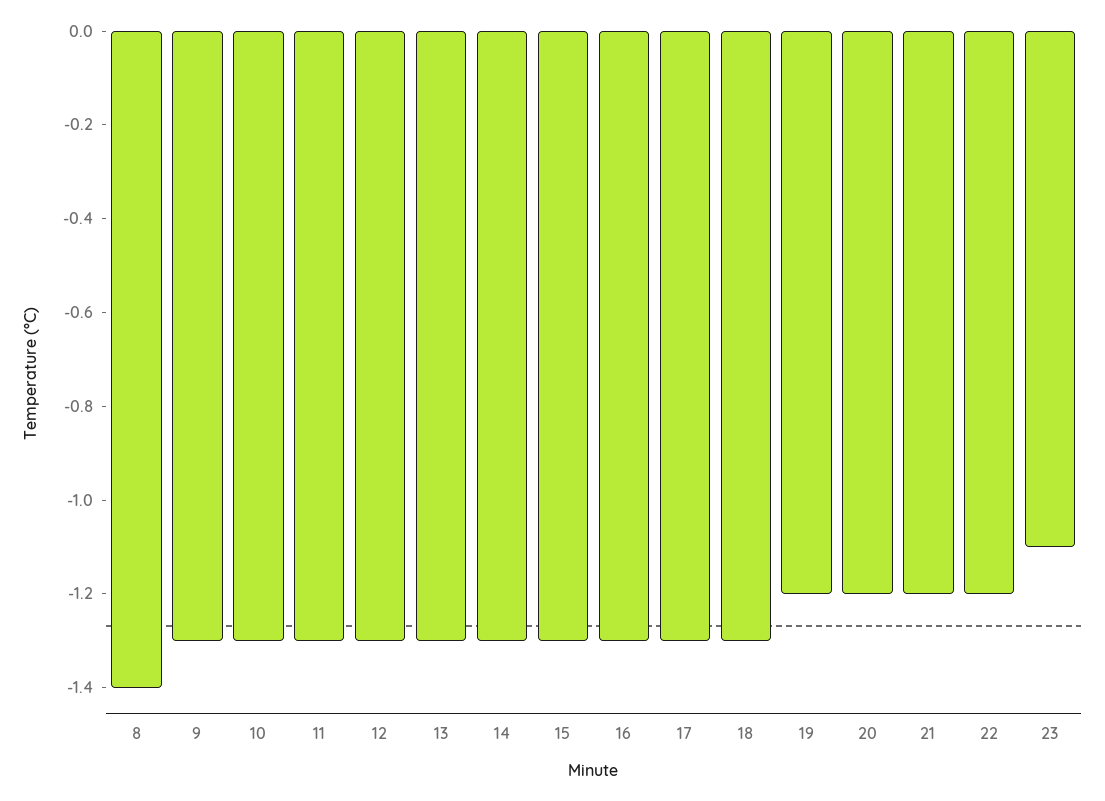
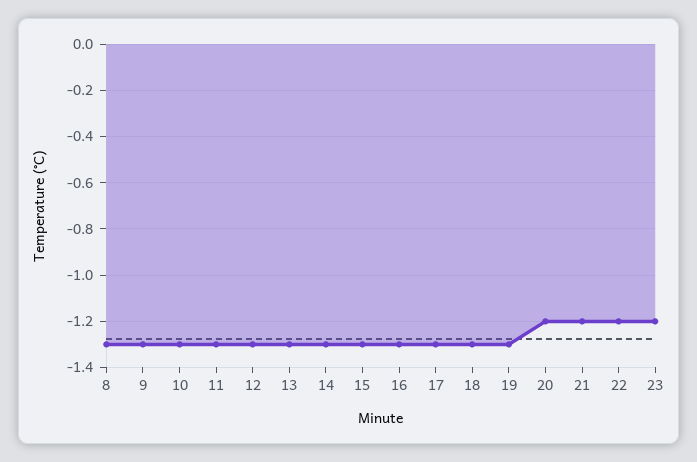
  {
-   "8": -1.4,
+   "8": -1.3,
    "9": -1.3,
    "10": -1.3,
    "11": -1.3,
    "12": -1.3,
    "13": -1.3,
    "14": -1.3,
    "15": -1.3,
    "16": -1.3,
    "17": -1.3,
    "18": -1.3,
-   "19": -1.2,
+   "19": -1.3,
    "20": -1.2,
    "21": -1.2,
    "22": -1.2,
-   "23": -1.1
+   "23": -1.2
  }

